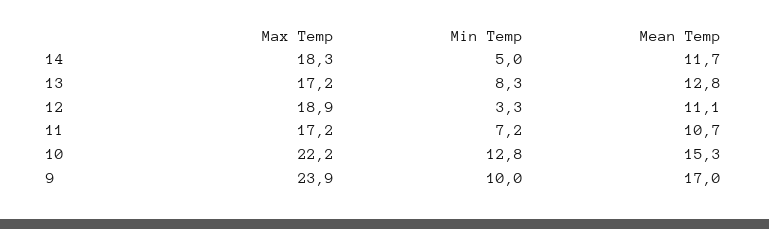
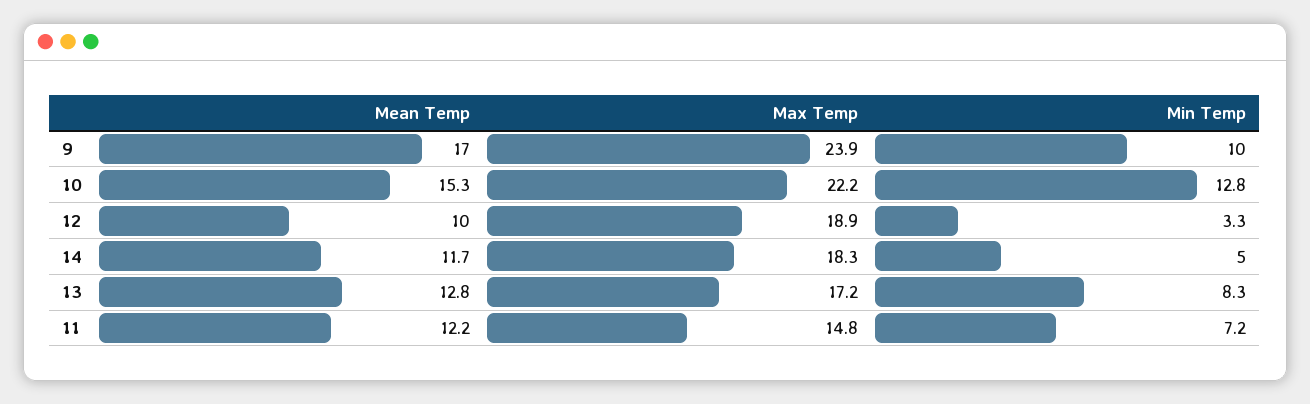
  {
    "Max Temp": {
      "14": 18.3,
      "13": 17.2,
      "12": 18.9,
-     "11": 17.2,
+     "11": 14.8,
      "10": 22.2,
      "9": 23.9
    },
    "Min Temp": {
      "14": 5,
      "13": 8.3,
      "12": 3.3,
      "11": 7.2,
      "10": 12.8,
      "9": 10
    },
    "Mean Temp": {
      "14": 11.7,
      "13": 12.8,
-     "12": 11.1,
+     "12": 10,
-     "11": 10.7,
+     "11": 12.2,
      "10": 15.3,
      "9": 17
    }
  }

